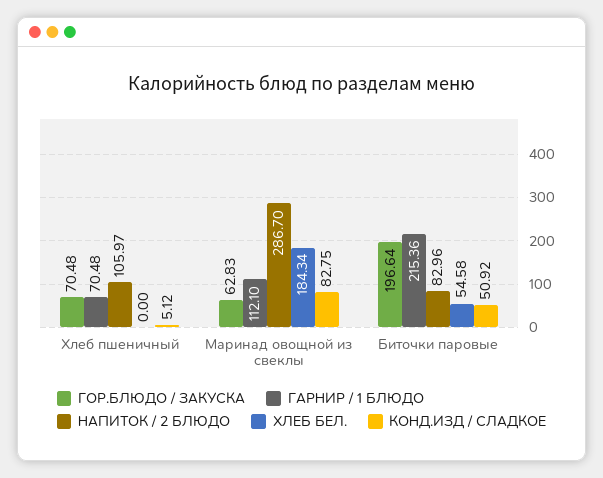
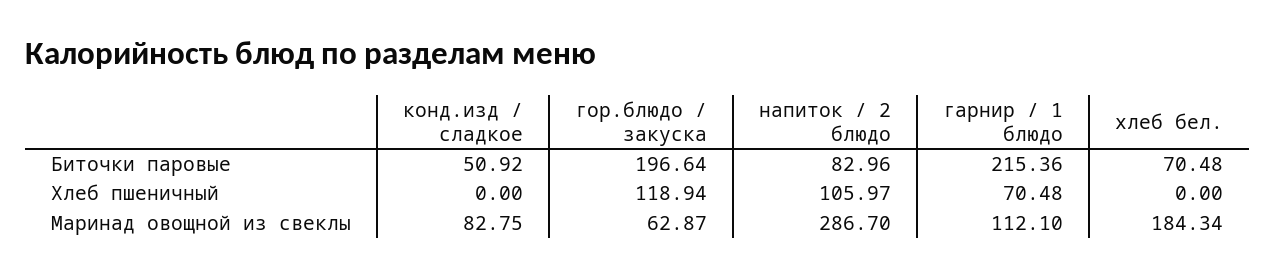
  {
    "ГОР.БЛЮДО / ЗАКУСКА": {
-     "Хлеб пшеничный": 70.48,
+     "Хлеб пшеничный": 118.94,
-     "Маринад овощной из свеклы": 62.83,
+     "Маринад овощной из свеклы": 62.87,
      "Биточки паровые": 196.64
    },
    "ГАРНИР / 1 БЛЮДО": {
      "Хлеб пшеничный": 70.48,
      "Маринад овощной из свеклы": 112.1,
      "Биточки паровые": 215.36
    },
    "НАПИТОК / 2 БЛЮДО": {
      "Хлеб пшеничный": 105.97,
      "Маринад овощной из свеклы": 286.7,
      "Биточки паровые": 82.96
    },
    "ХЛЕБ БЕЛ.": {
      "Хлеб пшеничный": 0,
      "Маринад овощной из свеклы": 184.34,
-     "Биточки паровые": 54.58
+     "Биточки паровые": 70.48
    },
    "КОНД.ИЗД / СЛАДКОЕ": {
-     "Хлеб пшеничный": 5.12,
+     "Хлеб пшеничный": 0,
      "Маринад овощной из свеклы": 82.75,
      "Биточки паровые": 50.92
    }
  }

